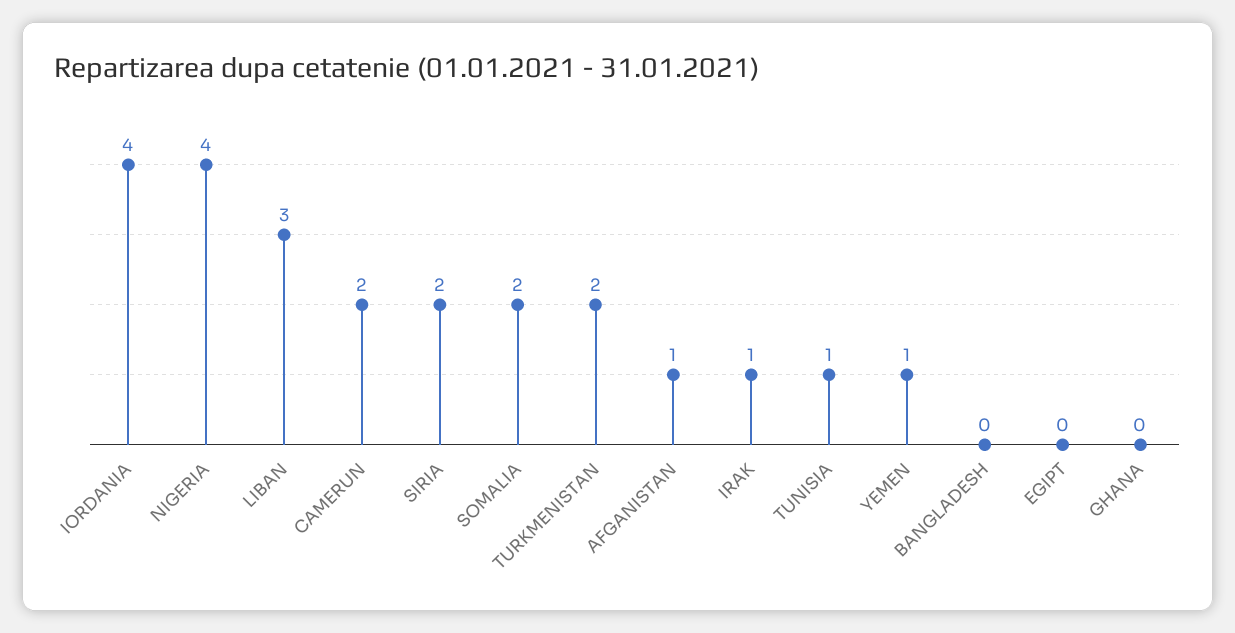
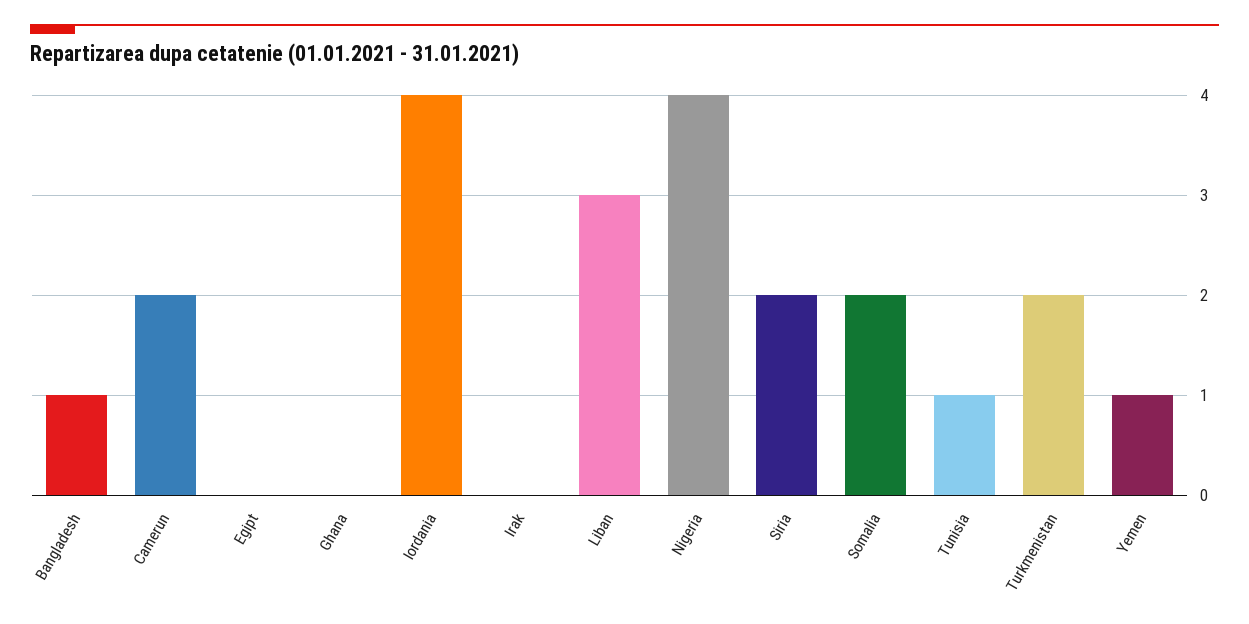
  {
    "IORDANIA": 4,
    "NIGERIA": 4,
    "LIBAN": 3,
    "CAMERUN": 2,
    "SIRIA": 2,
    "SOMALIA": 2,
    "TURKMENISTAN": 2,
-   "AFGANISTAN": 1,
-   "IRAK": 1,
+   "IRAK": 0,
    "TUNISIA": 1,
    "YEMEN": 1,
-   "BANGLADESH": 0,
+   "BANGLADESH": 1,
    "EGIPT": 0,
    "GHANA": 0
  }

